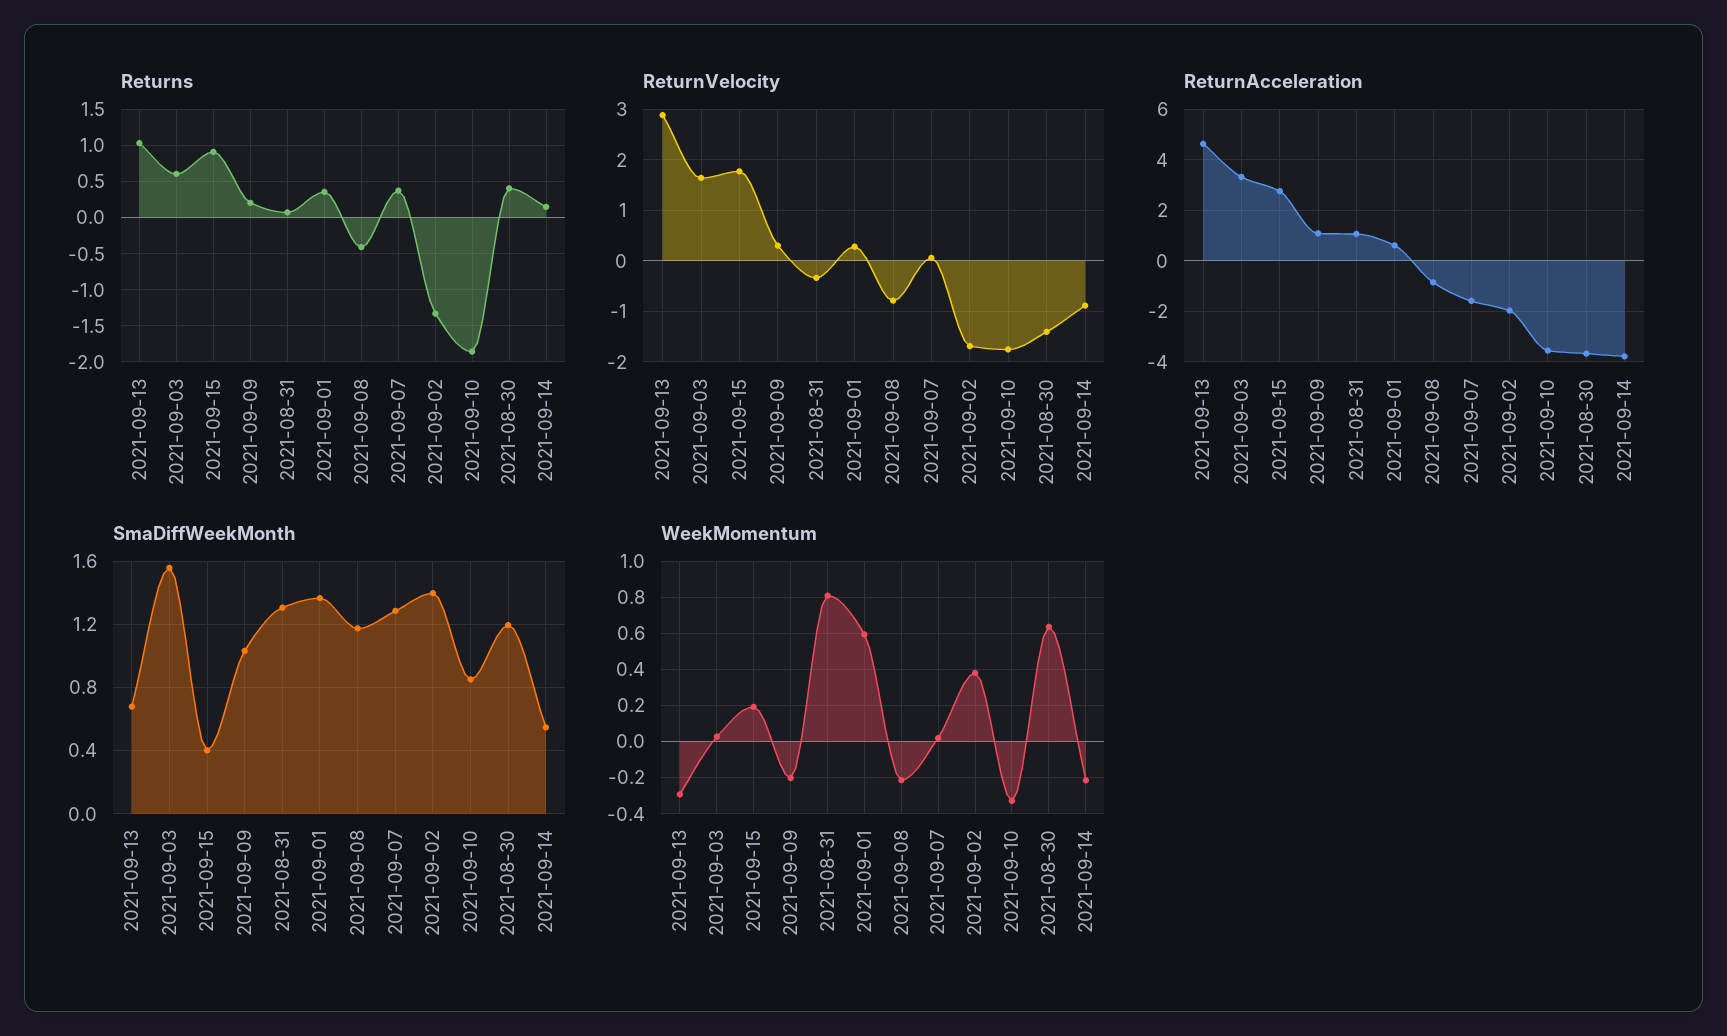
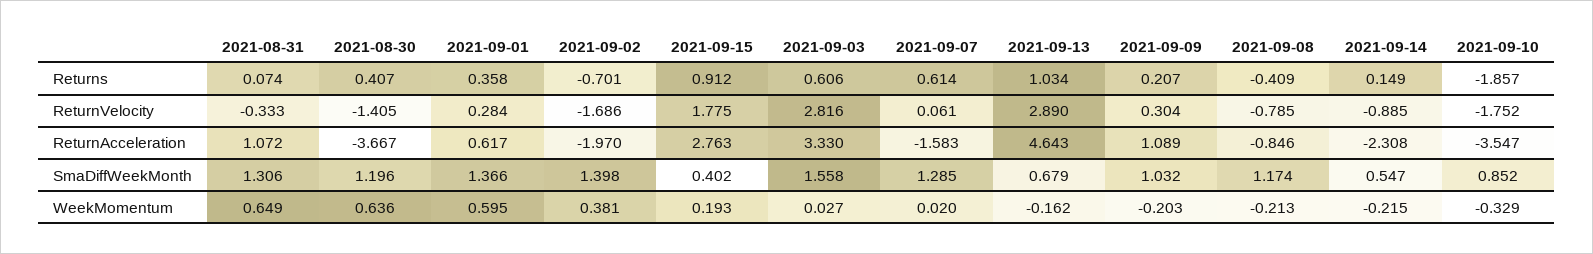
  {
    "Returns": {
      "2021-09-13": 1.034,
      "2021-09-03": 0.606,
      "2021-09-15": 0.912,
      "2021-09-09": 0.207,
      "2021-08-31": 0.074,
      "2021-09-01": 0.358,
      "2021-09-08": -0.409,
-     "2021-09-07": 0.4,
+     "2021-09-07": 0.614,
-     "2021-09-02": -1.3,
+     "2021-09-02": -0.701,
      "2021-09-10": -1.857,
      "2021-08-30": 0.407,
      "2021-09-14": 0.149
    },
    "ReturnVelocity": {
      "2021-09-13": 2.89,
-     "2021-09-03": 1.6,
+     "2021-09-03": 2.816,
      "2021-09-15": 1.775,
      "2021-09-09": 0.304,
      "2021-08-31": -0.333,
      "2021-09-01": 0.284,
      "2021-09-08": -0.785,
      "2021-09-07": 0.061,
      "2021-09-02": -1.686,
      "2021-09-10": -1.752,
      "2021-08-30": -1.405,
      "2021-09-14": -0.885
    },
    "ReturnAcceleration": {
      "2021-09-13": 4.643,
      "2021-09-03": 3.33,
      "2021-09-15": 2.763,
      "2021-09-09": 1.089,
      "2021-08-31": 1.072,
      "2021-09-01": 0.617,
      "2021-09-08": -0.846,
      "2021-09-07": -1.583,
      "2021-09-02": -1.97,
      "2021-09-10": -3.547,
      "2021-08-30": -3.667,
-     "2021-09-14": -3.75
+     "2021-09-14": -2.308
    },
    "SmaDiffWeekMonth": {
      "2021-09-13": 0.679,
      "2021-09-03": 1.558,
      "2021-09-15": 0.402,
      "2021-09-09": 1.032,
      "2021-08-31": 1.306,
      "2021-09-01": 1.366,
      "2021-09-08": 1.174,
      "2021-09-07": 1.285,
      "2021-09-02": 1.398,
      "2021-09-10": 0.852,
      "2021-08-30": 1.196,
      "2021-09-14": 0.547
    },
    "WeekMomentum": {
-     "2021-09-13": -0.3,
+     "2021-09-13": -0.162,
      "2021-09-03": 0.027,
      "2021-09-15": 0.193,
      "2021-09-09": -0.203,
-     "2021-08-31": 0.8,
+     "2021-08-31": 0.649,
      "2021-09-01": 0.595,
      "2021-09-08": -0.213,
      "2021-09-07": 0.02,
      "2021-09-02": 0.381,
      "2021-09-10": -0.329,
      "2021-08-30": 0.636,
      "2021-09-14": -0.215
    }
  }

